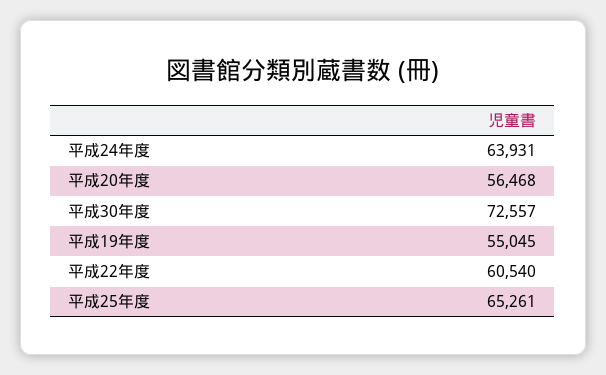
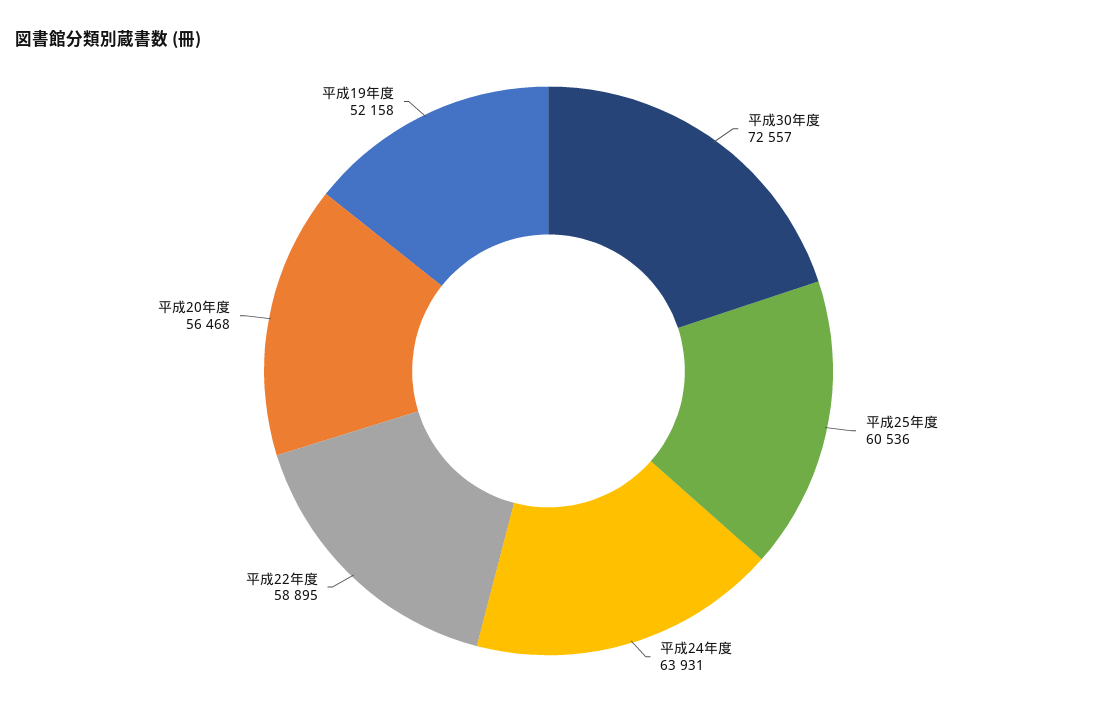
  {
    "平成24年度": 63931,
    "平成20年度": 56468,
    "平成30年度": 72557,
-   "平成19年度": 55045,
+   "平成19年度": 52158,
-   "平成22年度": 60540,
+   "平成22年度": 58895,
-   "平成25年度": 65261
+   "平成25年度": 60536
  }

